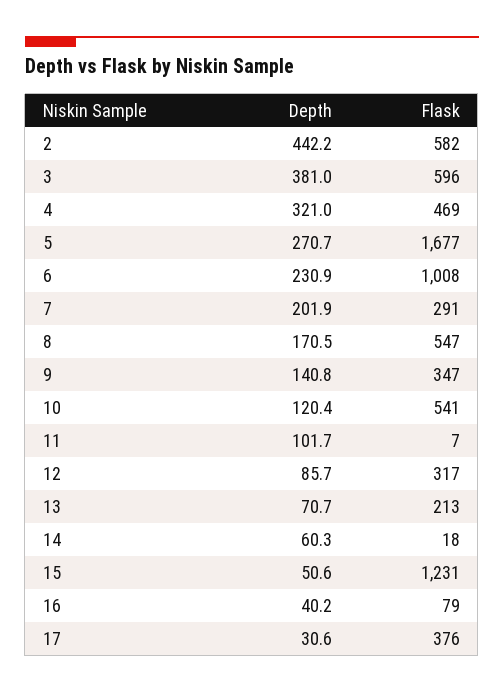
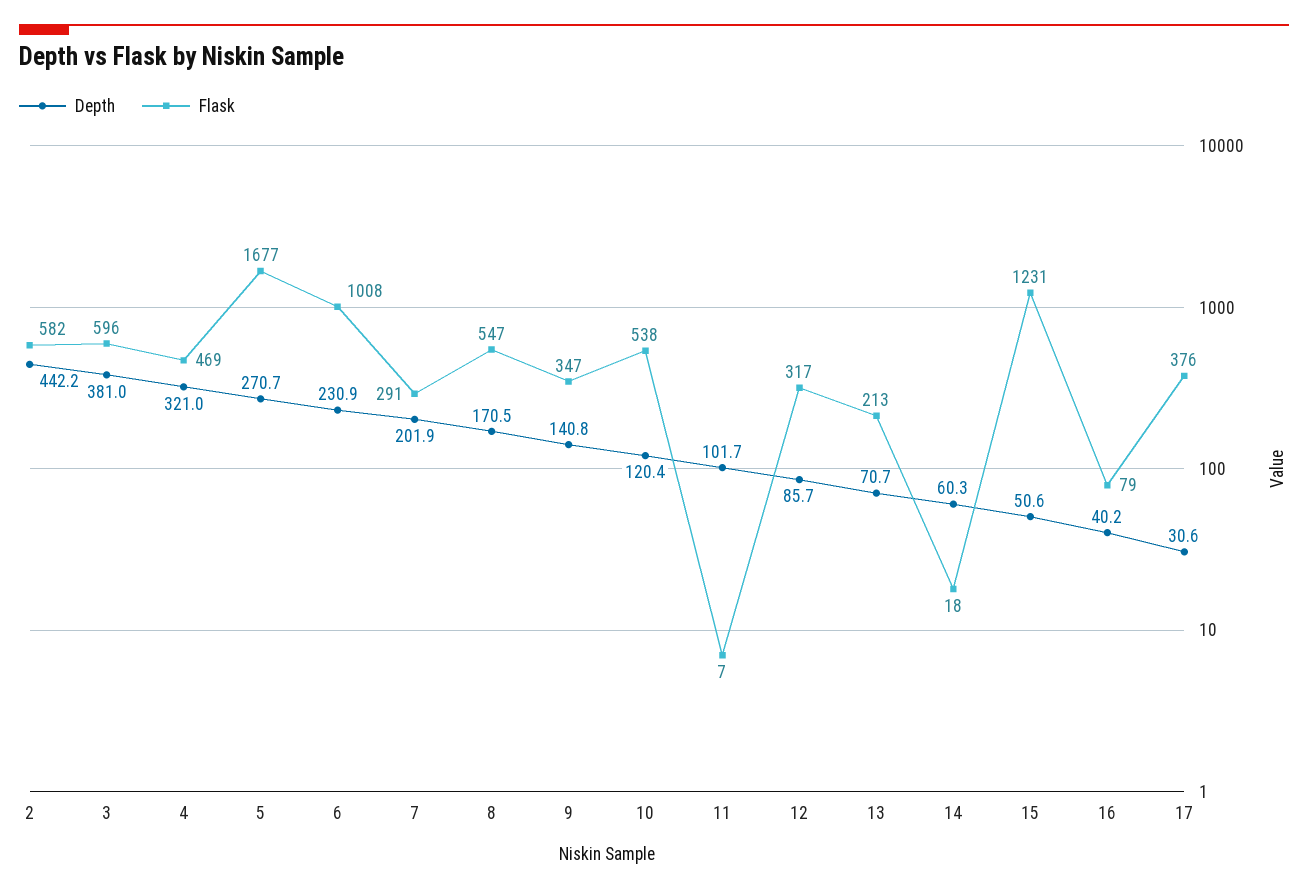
  {
    "Depth": {
      "2": 442.2,
      "3": 381,
      "4": 321,
      "5": 270.7,
      "6": 230.9,
      "7": 201.9,
      "8": 170.5,
      "9": 140.8,
      "10": 120.4,
      "11": 101.7,
      "12": 85.7,
      "13": 70.7,
      "14": 60.3,
      "15": 50.6,
      "16": 40.2,
      "17": 30.6
    },
    "Flask": {
      "2": 582,
      "3": 596,
      "4": 469,
      "5": 1677,
      "6": 1008,
      "7": 291,
      "8": 547,
      "9": 347,
-     "10": 541,
+     "10": 538,
      "11": 7,
      "12": 317,
      "13": 213,
      "14": 18,
      "15": 1231,
      "16": 79,
      "17": 376
    }
  }

